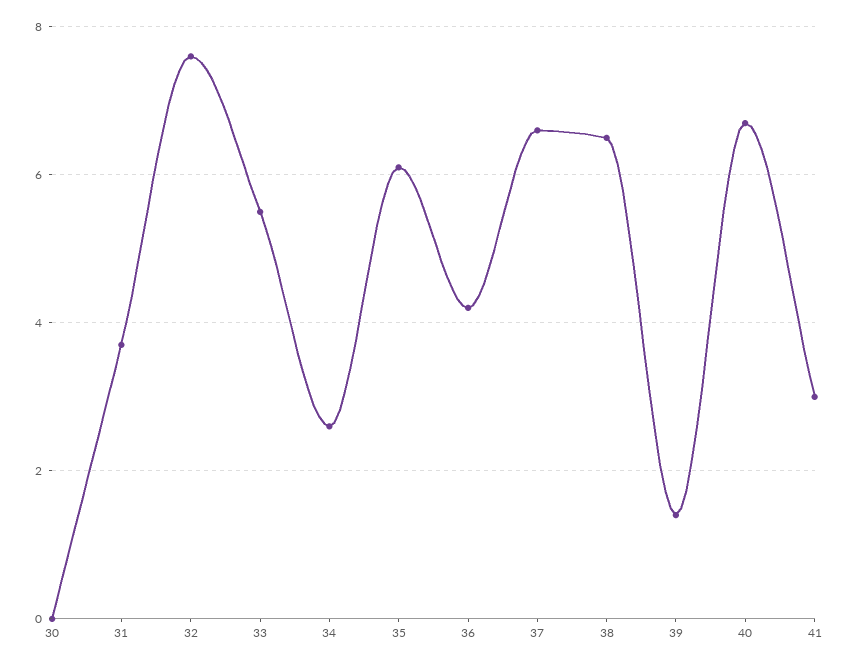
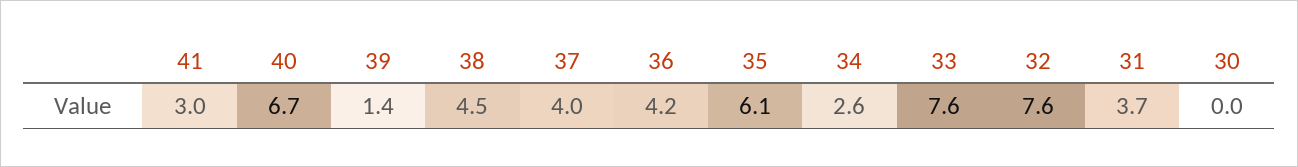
  {
    "30": 0,
    "31": 3.7,
    "32": 7.6,
-   "33": 5.5,
+   "33": 7.6,
    "34": 2.6,
    "35": 6.1,
    "36": 4.2,
-   "37": 6.5,
+   "37": 4,
-   "38": 6.5,
+   "38": 4.5,
    "39": 1.4,
    "40": 6.7,
    "41": 3
  }

